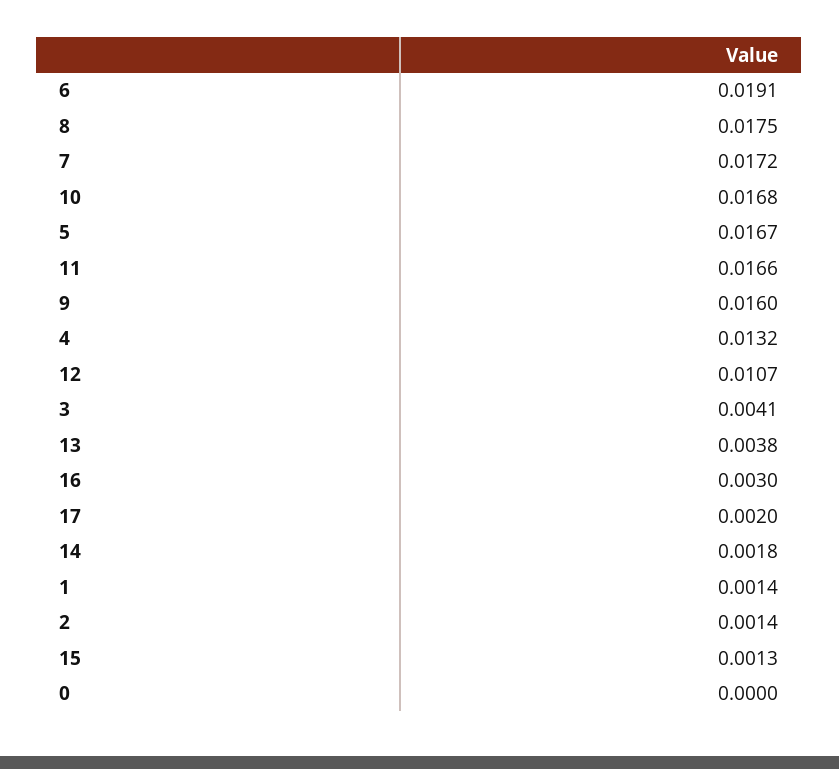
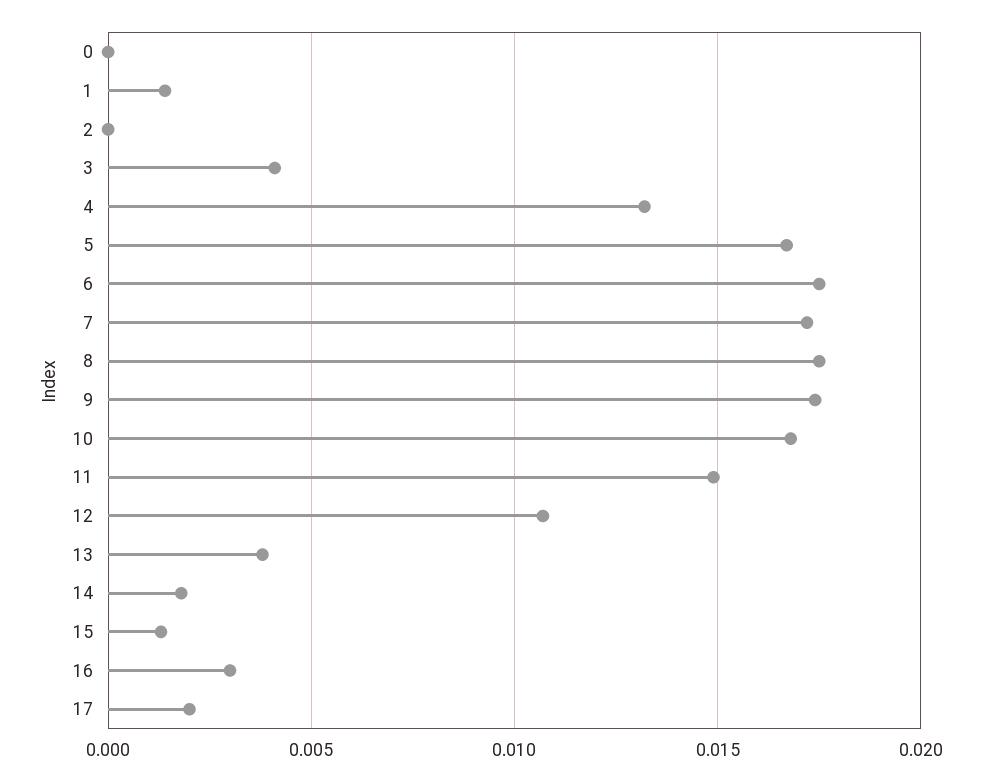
  {
-   "6": 0.0191,
+   "6": 0.0175,
    "8": 0.0175,
    "7": 0.0172,
    "10": 0.0168,
    "5": 0.0167,
-   "11": 0.0166,
+   "11": 0.015,
-   "9": 0.016,
+   "9": 0.0175,
    "4": 0.0132,
    "12": 0.0107,
    "3": 0.0041,
    "13": 0.0038,
    "16": 0.003,
    "17": 0.002,
    "14": 0.0018,
    "1": 0.0014,
-   "2": 0.0014,
+   "2": 0,
    "15": 0.0013,
    "0": 0
  }

